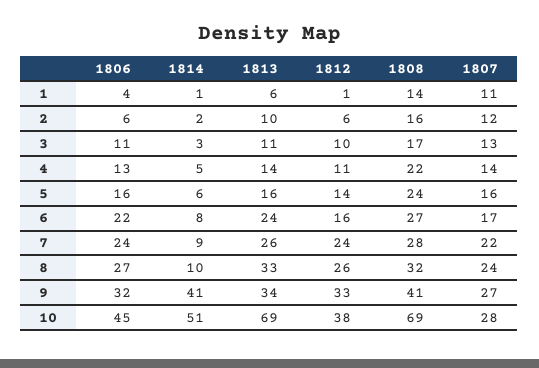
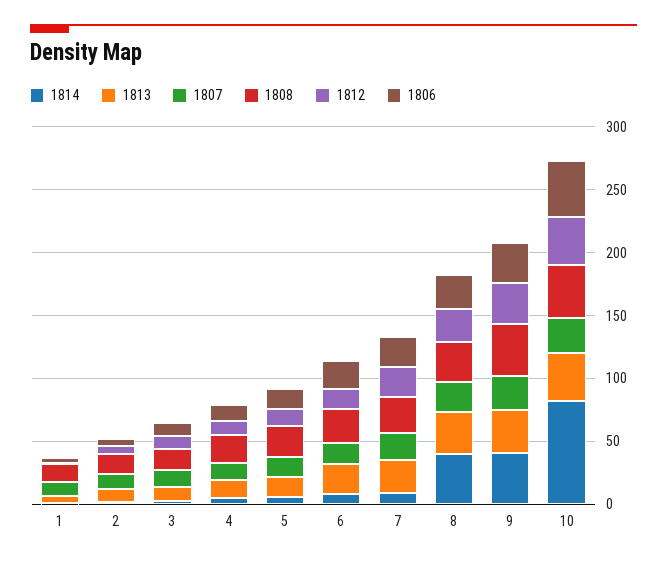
  {
    "1806": {
      "1": 4,
      "2": 6,
      "3": 11,
      "4": 13,
      "5": 16,
      "6": 22,
      "7": 24,
      "8": 27,
      "9": 32,
      "10": 45
    },
    "1814": {
      "1": 1,
      "2": 2,
      "3": 3,
      "4": 5,
      "5": 6,
      "6": 8,
      "7": 9,
-     "8": 10,
+     "8": 40,
      "9": 41,
-     "10": 51
+     "10": 80
    },
    "1813": {
      "1": 6,
      "2": 10,
      "3": 11,
      "4": 14,
      "5": 16,
      "6": 24,
      "7": 26,
      "8": 33,
      "9": 34,
-     "10": 69
+     "10": 40
    },
    "1812": {
      "1": 1,
      "2": 6,
      "3": 10,
      "4": 11,
      "5": 14,
      "6": 16,
      "7": 24,
      "8": 26,
      "9": 33,
      "10": 38
    },
    "1808": {
      "1": 14,
      "2": 16,
      "3": 17,
      "4": 22,
      "5": 24,
      "6": 27,
      "7": 28,
      "8": 32,
      "9": 41,
-     "10": 69
+     "10": 40
    },
    "1807": {
      "1": 11,
      "2": 12,
      "3": 13,
      "4": 14,
      "5": 16,
      "6": 17,
      "7": 22,
      "8": 24,
      "9": 27,
      "10": 28
    }
  }

